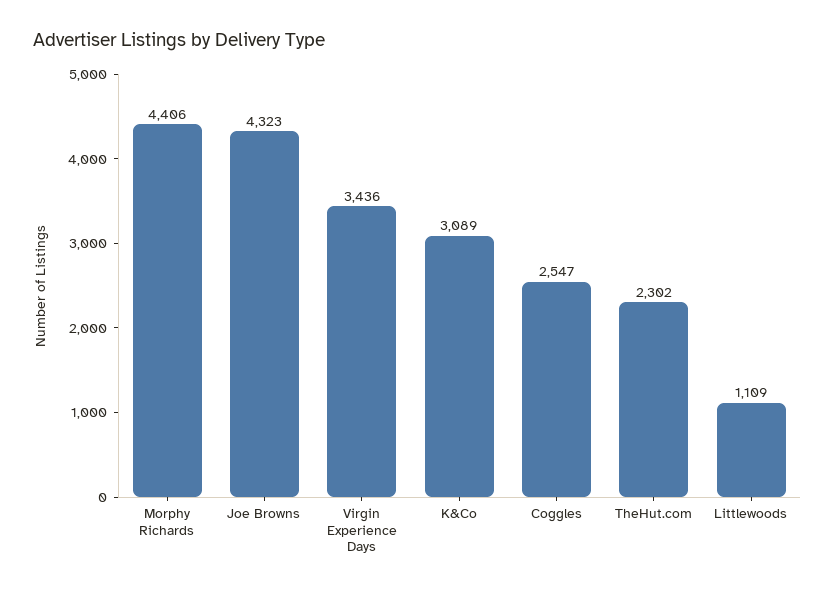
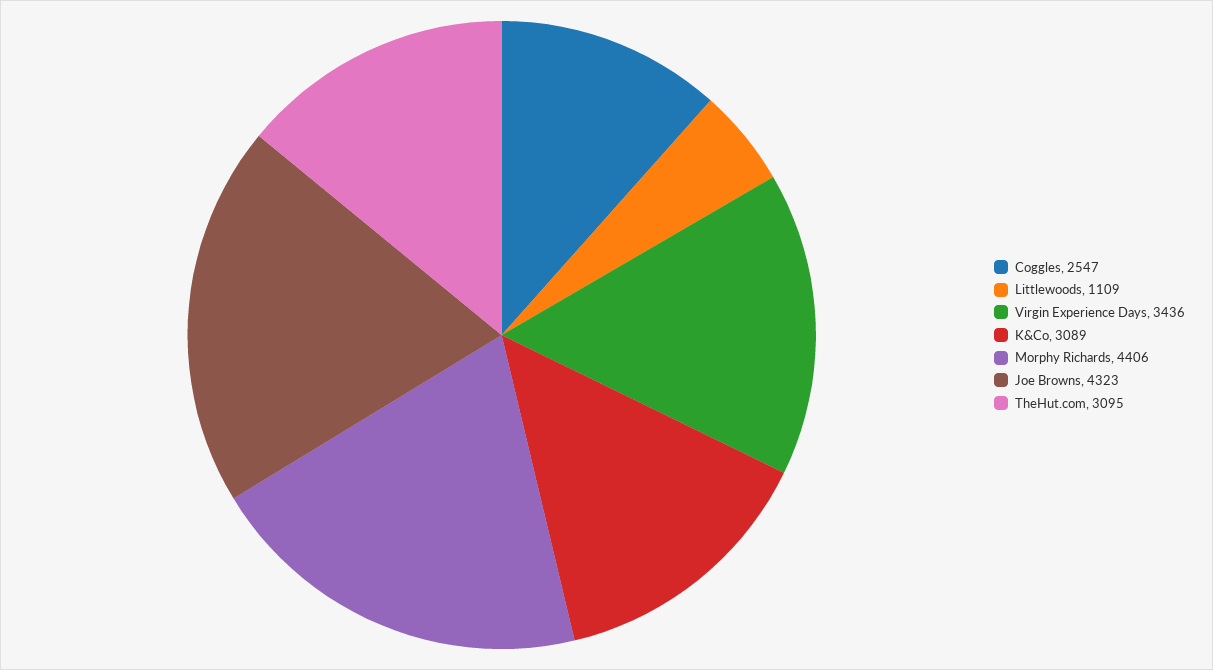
  {
    "Morphy Richards": 4406,
    "Joe Browns": 4323,
    "Virgin Experience Days": 3436,
    "K&Co": 3089,
    "Coggles": 2547,
-   "TheHut.com": 2302,
+   "TheHut.com": 3095,
    "Littlewoods": 1109
  }

